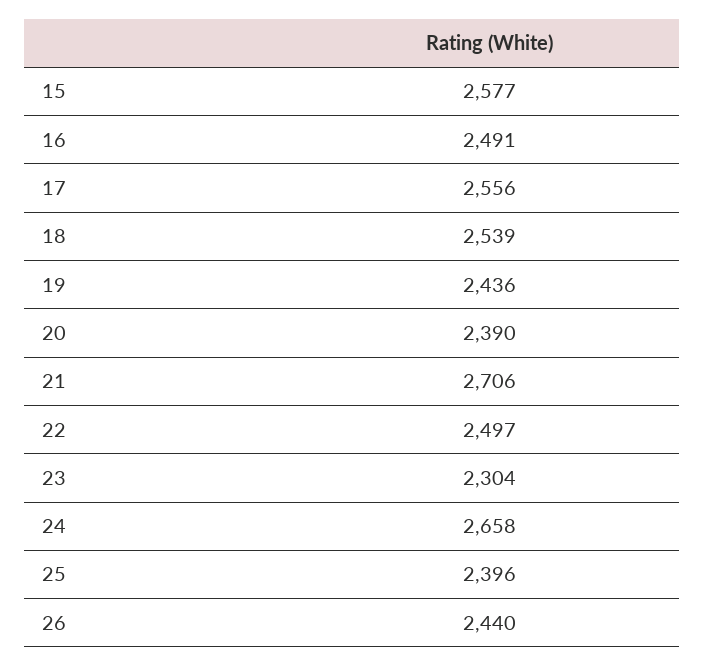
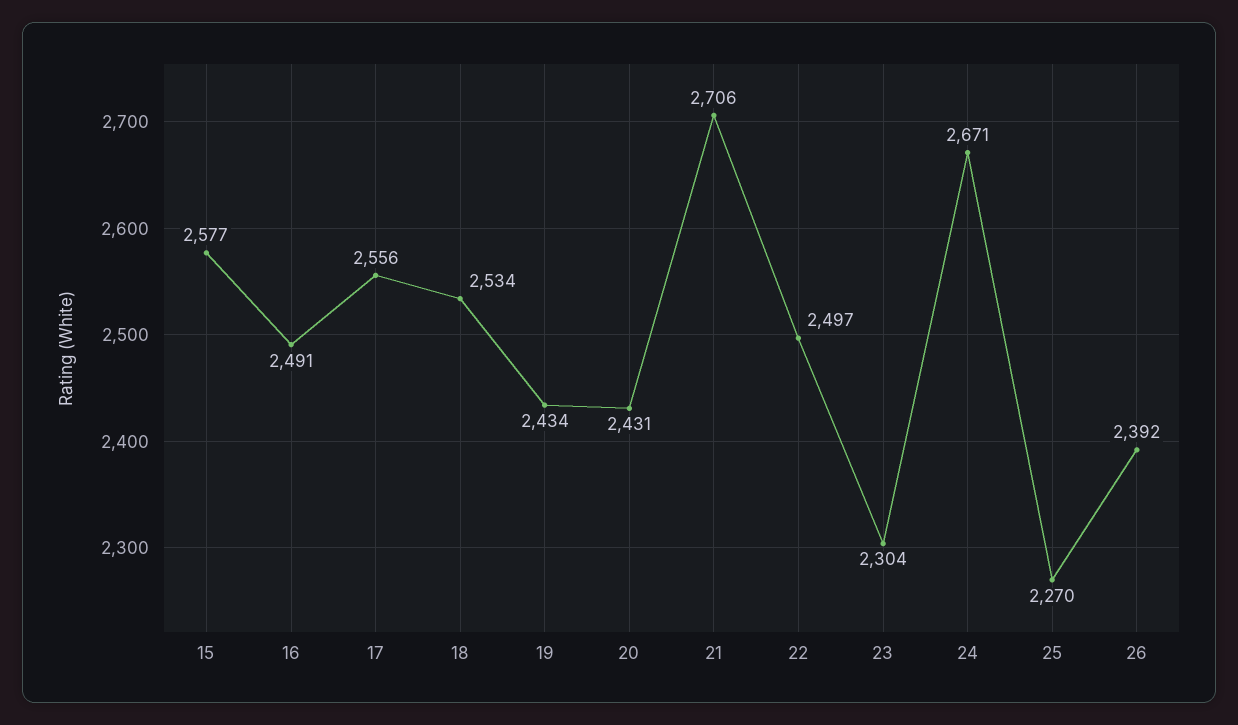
  {
    "15": 2577,
    "16": 2491,
    "17": 2556,
-   "18": 2539,
+   "18": 2534,
-   "19": 2436,
+   "19": 2434,
-   "20": 2390,
+   "20": 2431,
    "21": 2706,
    "22": 2497,
    "23": 2304,
-   "24": 2658,
+   "24": 2671,
-   "25": 2396,
+   "25": 2270,
-   "26": 2440
+   "26": 2392
  }

